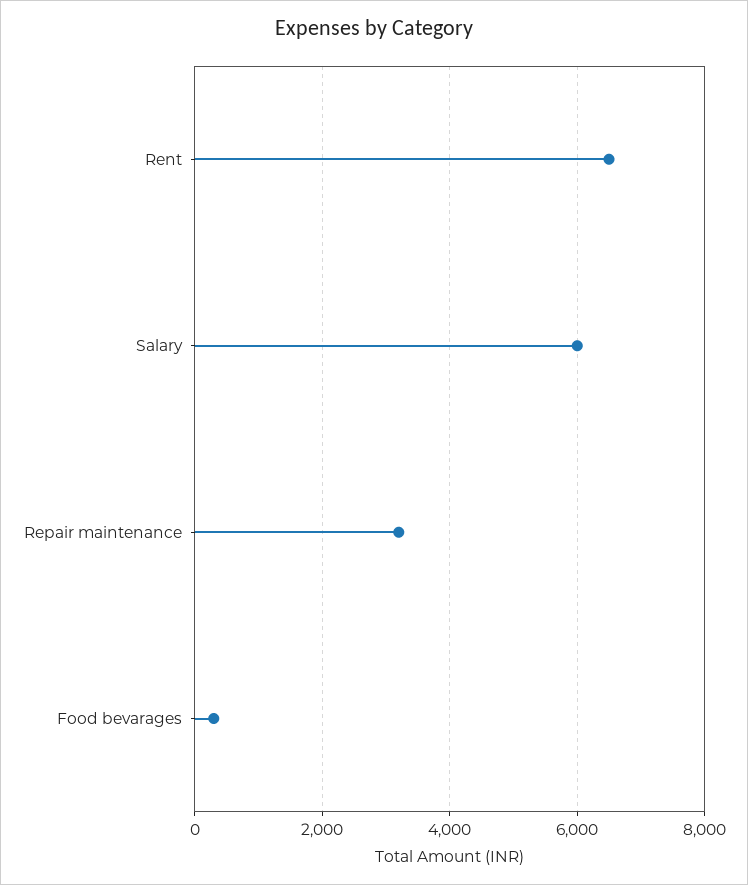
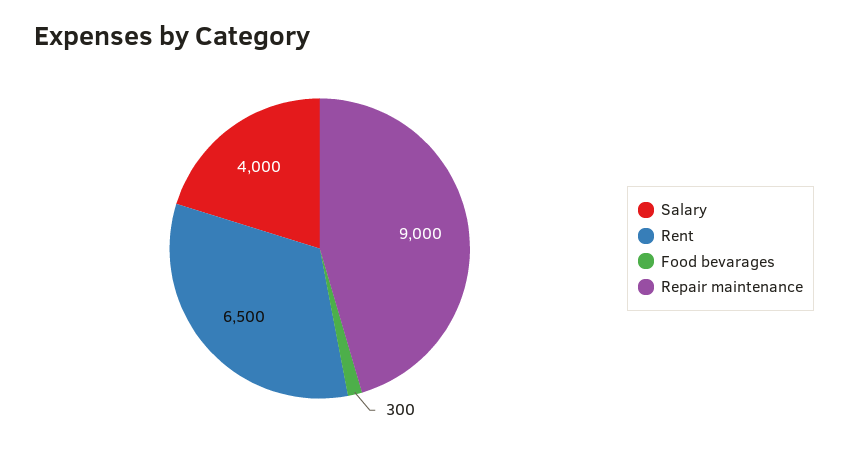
  {
    "Rent": 6500,
-   "Salary": 6000,
+   "Salary": 4000,
-   "Repair maintenance": 3200,
+   "Repair maintenance": 9000,
    "Food bevarages": 300
  }

